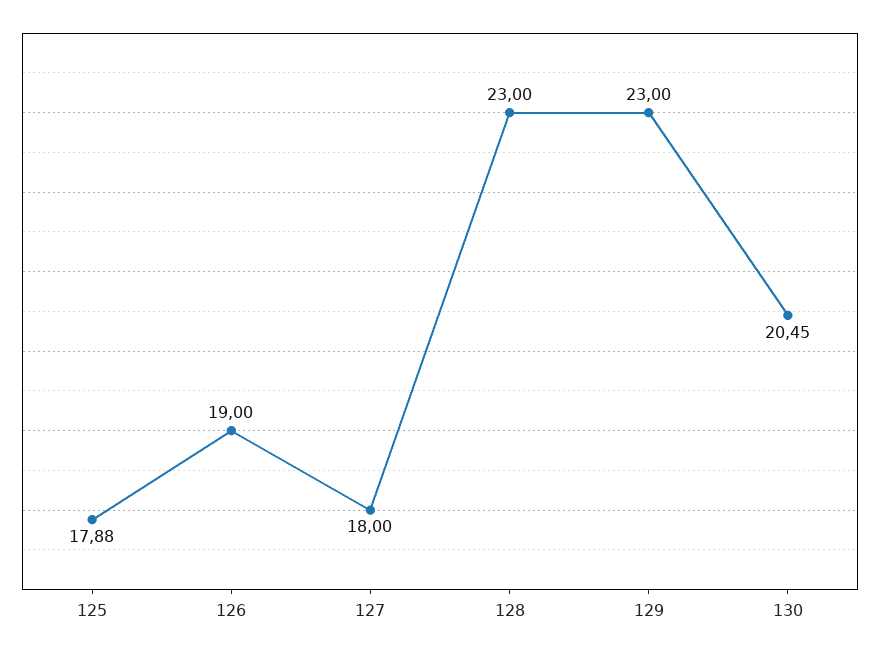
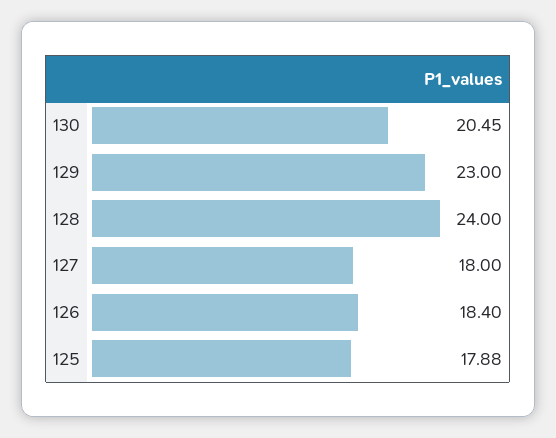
  {
    "125": 17.88,
-   "126": 19,
+   "126": 18.4,
    "127": 18,
-   "128": 23,
+   "128": 24,
    "129": 23,
    "130": 20.45
  }

